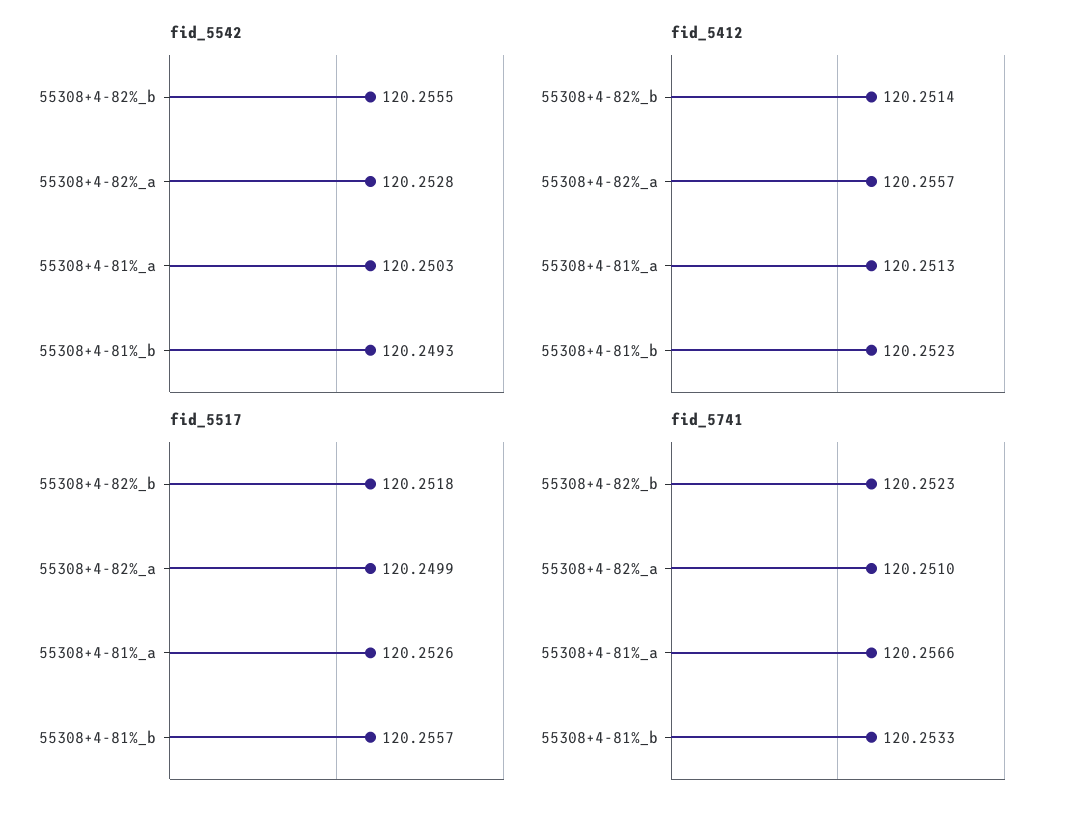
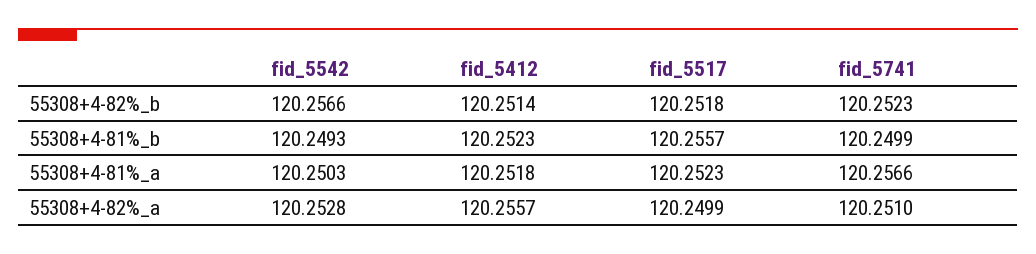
  {
    "fid_5542": {
-     "55308+4-82%_b": 120.2555,
+     "55308+4-82%_b": 120.2566,
      "55308+4-82%_a": 120.2528,
      "55308+4-81%_a": 120.2503,
      "55308+4-81%_b": 120.2493
    },
    "fid_5412": {
      "55308+4-82%_b": 120.2514,
      "55308+4-82%_a": 120.2557,
-     "55308+4-81%_a": 120.2513,
+     "55308+4-81%_a": 120.2518,
      "55308+4-81%_b": 120.2523
    },
    "fid_5517": {
      "55308+4-82%_b": 120.2518,
      "55308+4-82%_a": 120.2499,
-     "55308+4-81%_a": 120.2526,
+     "55308+4-81%_a": 120.2523,
      "55308+4-81%_b": 120.2557
    },
    "fid_5741": {
      "55308+4-82%_b": 120.2523,
      "55308+4-82%_a": 120.251,
      "55308+4-81%_a": 120.2566,
-     "55308+4-81%_b": 120.2533
+     "55308+4-81%_b": 120.2499
    }
  }

